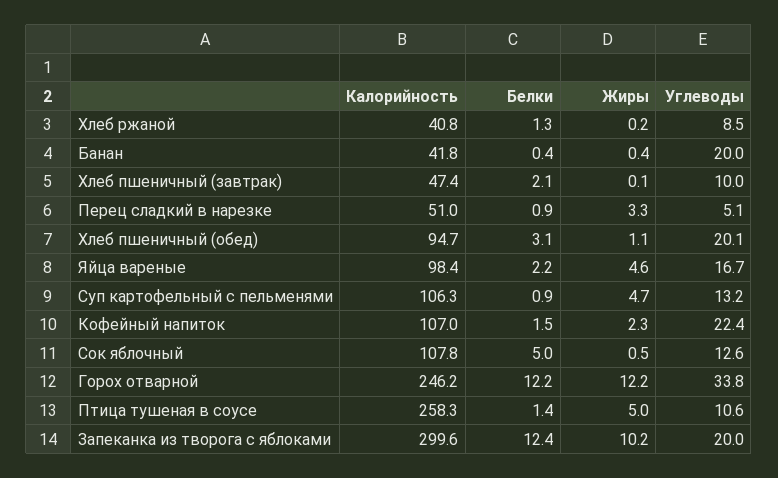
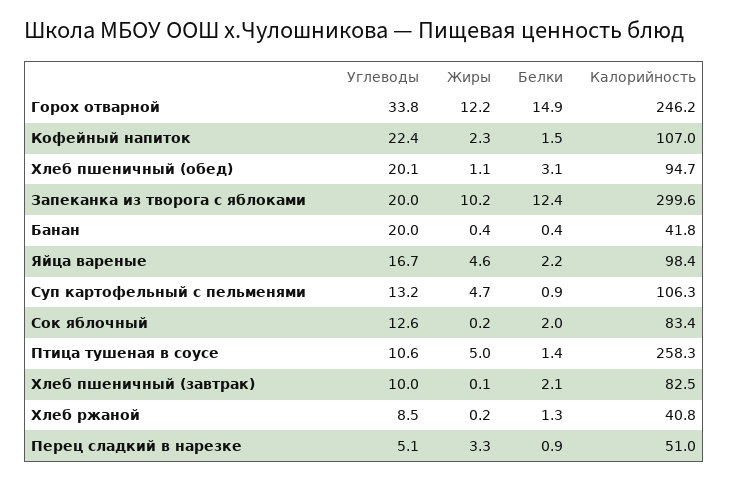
  {
    "Калорийность": {
      "Хлеб ржаной": 40.8,
      "Банан": 41.8,
-     "Хлеб пшеничный (завтрак)": 47.4,
+     "Хлеб пшеничный (завтрак)": 82.5,
      "Перец сладкий в нарезке": 51,
      "Хлеб пшеничный (обед)": 94.7,
      "Яйца вареные": 98.4,
      "Суп картофельный с пельменями": 106.3,
      "Кофейный напиток": 107,
-     "Сок яблочный": 107.8,
+     "Сок яблочный": 83.4,
      "Горох отварной": 246.2,
      "Птица тушеная в соусе": 258.3,
      "Запеканка из творога с яблоками": 299.6
    },
    "Белки": {
      "Хлеб ржаной": 1.3,
      "Банан": 0.4,
      "Хлеб пшеничный (завтрак)": 2.1,
      "Перец сладкий в нарезке": 0.9,
      "Хлеб пшеничный (обед)": 3.1,
      "Яйца вареные": 2.2,
      "Суп картофельный с пельменями": 0.9,
      "Кофейный напиток": 1.5,
-     "Сок яблочный": 5,
+     "Сок яблочный": 2,
-     "Горох отварной": 12.2,
+     "Горох отварной": 14.9,
      "Птица тушеная в соусе": 1.4,
      "Запеканка из творога с яблоками": 12.4
    },
    "Жиры": {
      "Хлеб ржаной": 0.2,
      "Банан": 0.4,
      "Хлеб пшеничный (завтрак)": 0.1,
      "Перец сладкий в нарезке": 3.3,
      "Хлеб пшеничный (обед)": 1.1,
      "Яйца вареные": 4.6,
      "Суп картофельный с пельменями": 4.7,
      "Кофейный напиток": 2.3,
-     "Сок яблочный": 0.5,
+     "Сок яблочный": 0.2,
      "Горох отварной": 12.2,
      "Птица тушеная в соусе": 5,
      "Запеканка из творога с яблоками": 10.2
    },
    "Углеводы": {
      "Хлеб ржаной": 8.5,
      "Банан": 20,
      "Хлеб пшеничный (завтрак)": 10,
      "Перец сладкий в нарезке": 5.1,
      "Хлеб пшеничный (обед)": 20.1,
      "Яйца вареные": 16.7,
      "Суп картофельный с пельменями": 13.2,
      "Кофейный напиток": 22.4,
      "Сок яблочный": 12.6,
      "Горох отварной": 33.8,
      "Птица тушеная в соусе": 10.6,
      "Запеканка из творога с яблоками": 20
    }
  }

